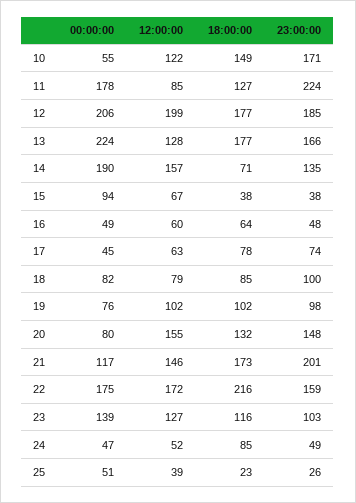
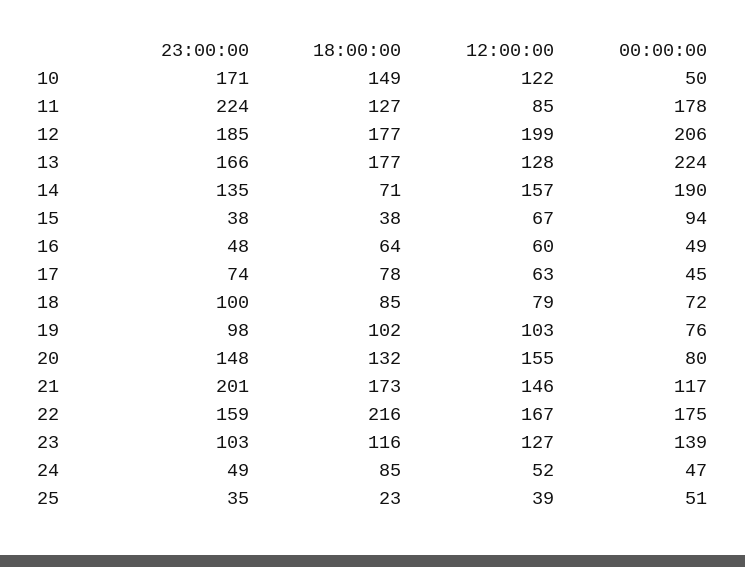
  {
    "00:00:00": {
-     "10": 55,
+     "10": 50,
      "11": 178,
      "12": 206,
      "13": 224,
      "14": 190,
      "15": 94,
      "16": 49,
      "17": 45,
-     "18": 82,
+     "18": 72,
      "19": 76,
      "20": 80,
      "21": 117,
      "22": 175,
      "23": 139,
      "24": 47,
      "25": 51
    },
    "12:00:00": {
      "10": 122,
      "11": 85,
      "12": 199,
      "13": 128,
      "14": 157,
      "15": 67,
      "16": 60,
      "17": 63,
      "18": 79,
-     "19": 102,
+     "19": 103,
      "20": 155,
      "21": 146,
-     "22": 172,
+     "22": 167,
      "23": 127,
      "24": 52,
      "25": 39
    },
    "18:00:00": {
      "10": 149,
      "11": 127,
      "12": 177,
      "13": 177,
      "14": 71,
      "15": 38,
      "16": 64,
      "17": 78,
      "18": 85,
      "19": 102,
      "20": 132,
      "21": 173,
      "22": 216,
      "23": 116,
      "24": 85,
      "25": 23
    },
    "23:00:00": {
      "10": 171,
      "11": 224,
      "12": 185,
      "13": 166,
      "14": 135,
      "15": 38,
      "16": 48,
      "17": 74,
      "18": 100,
      "19": 98,
      "20": 148,
      "21": 201,
      "22": 159,
      "23": 103,
      "24": 49,
-     "25": 26
+     "25": 35
    }
  }

